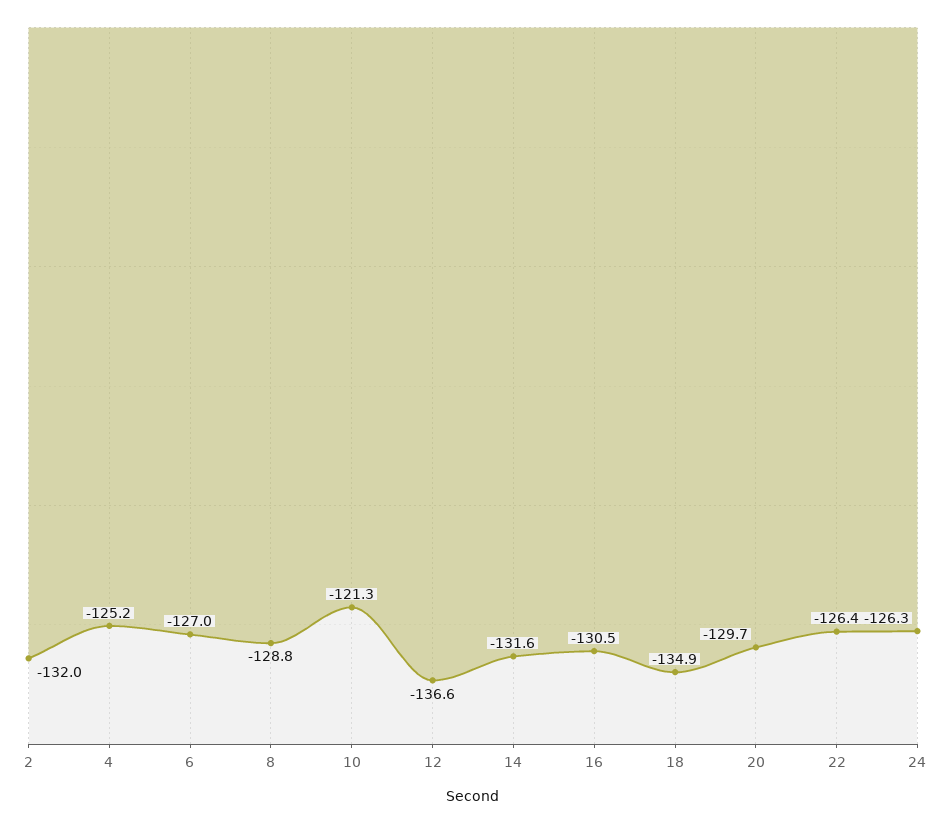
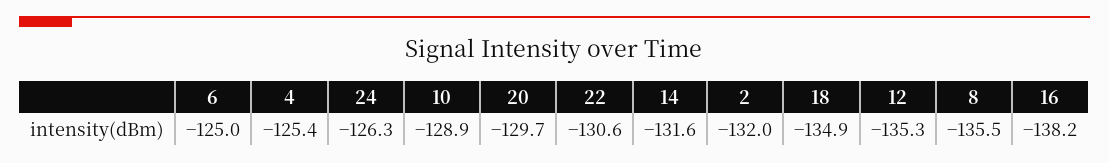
  {
    "2": -132,
-   "4": -125.2,
+   "4": -125.4,
-   "6": -127,
+   "6": -125,
-   "8": -128.8,
+   "8": -135.5,
-   "10": -121.3,
+   "10": -128.9,
-   "12": -136.6,
+   "12": -135.3,
    "14": -131.6,
-   "16": -130.5,
+   "16": -138.2,
    "18": -134.9,
    "20": -129.7,
-   "22": -126.4,
+   "22": -130.6,
    "24": -126.3
  }

